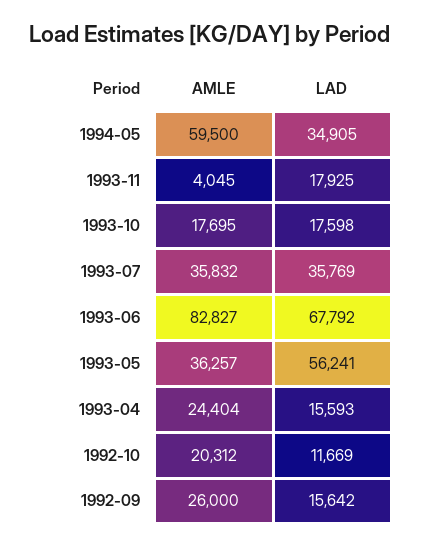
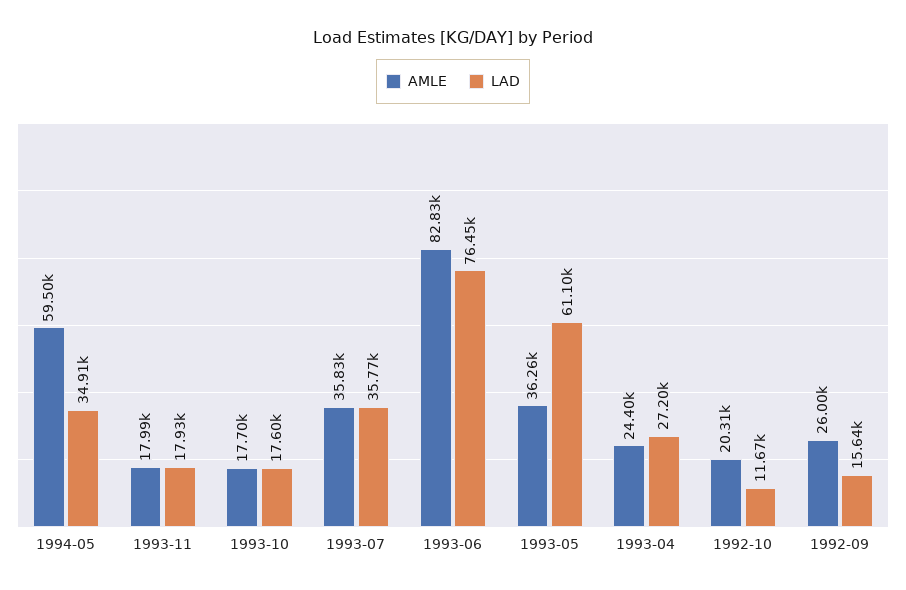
  {
    "AMLE": {
      "1994-05": 59500,
-     "1993-11": 4045,
+     "1993-11": 17990,
      "1993-10": 17695,
      "1993-07": 35832,
      "1993-06": 82827,
      "1993-05": 36257,
      "1993-04": 24404,
      "1992-10": 20312,
      "1992-09": 26000
    },
    "LAD": {
      "1994-05": 34905,
      "1993-11": 17925,
      "1993-10": 17598,
      "1993-07": 35769,
-     "1993-06": 67792,
+     "1993-06": 76450,
-     "1993-05": 56241,
+     "1993-05": 61100,
-     "1993-04": 15593,
+     "1993-04": 27200,
      "1992-10": 11669,
      "1992-09": 15642
    }
  }

